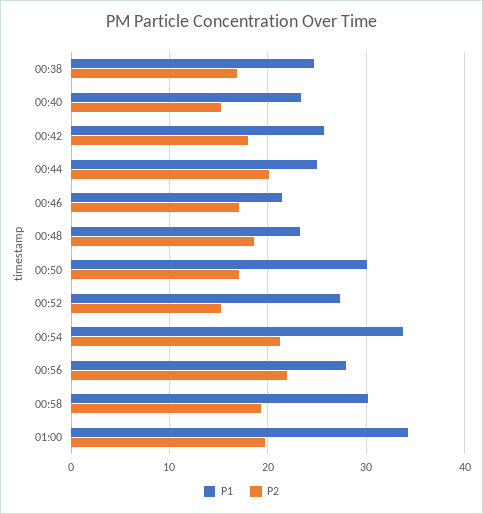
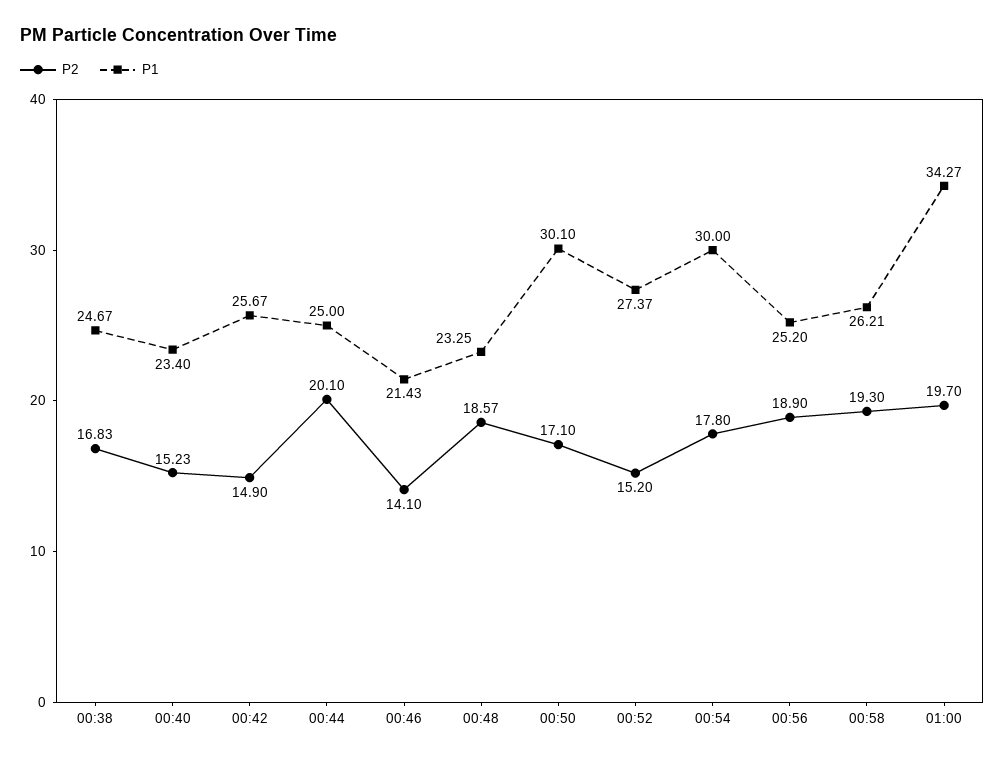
  {
    "P1": {
      "00:38": 24.67,
      "00:40": 23.4,
      "00:42": 25.67,
      "00:44": 25,
      "00:46": 21.43,
      "00:48": 23.25,
      "00:50": 30.1,
      "00:52": 27.37,
-     "00:54": 34,
+     "00:54": 30,
-     "00:56": 28,
+     "00:56": 25.2,
-     "00:58": 30,
+     "00:58": 26.21,
      "01:00": 34.27
    },
    "P2": {
      "00:38": 16.83,
      "00:40": 15.23,
-     "00:42": 18,
+     "00:42": 14.9,
      "00:44": 20.1,
-     "00:46": 17,
+     "00:46": 14.1,
      "00:48": 18.57,
      "00:50": 17.1,
      "00:52": 15.2,
-     "00:54": 21,
+     "00:54": 17.8,
-     "00:56": 22,
+     "00:56": 18.9,
      "00:58": 19.3,
      "01:00": 19.7
    }
  }

